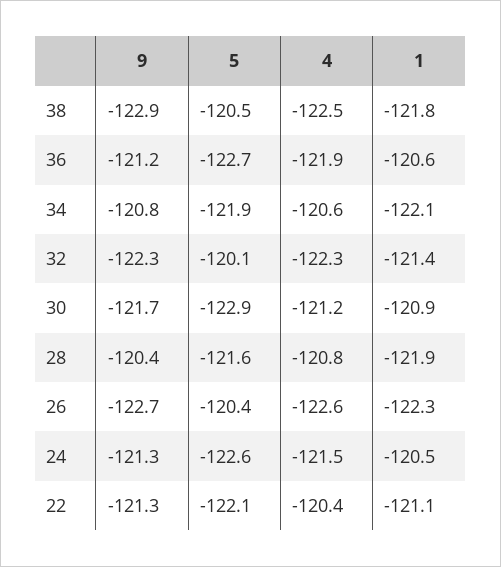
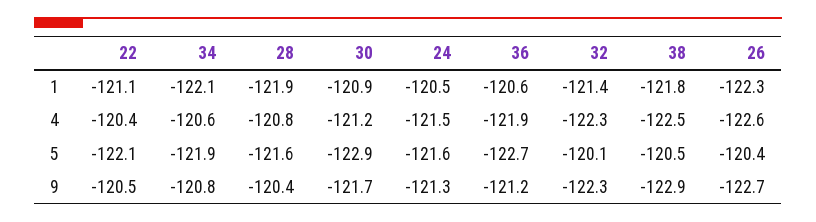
  {
    "9": {
      "38": -122.9,
      "36": -121.2,
      "34": -120.8,
      "32": -122.3,
      "30": -121.7,
      "28": -120.4,
      "26": -122.7,
      "24": -121.3,
-     "22": -121.3
+     "22": -120.5
    },
    "5": {
      "38": -120.5,
      "36": -122.7,
      "34": -121.9,
      "32": -120.1,
      "30": -122.9,
      "28": -121.6,
      "26": -120.4,
-     "24": -122.6,
+     "24": -121.6,
      "22": -122.1
    },
    "4": {
      "38": -122.5,
      "36": -121.9,
      "34": -120.6,
      "32": -122.3,
      "30": -121.2,
      "28": -120.8,
      "26": -122.6,
      "24": -121.5,
      "22": -120.4
    },
    "1": {
      "38": -121.8,
      "36": -120.6,
      "34": -122.1,
      "32": -121.4,
      "30": -120.9,
      "28": -121.9,
      "26": -122.3,
      "24": -120.5,
      "22": -121.1
    }
  }

